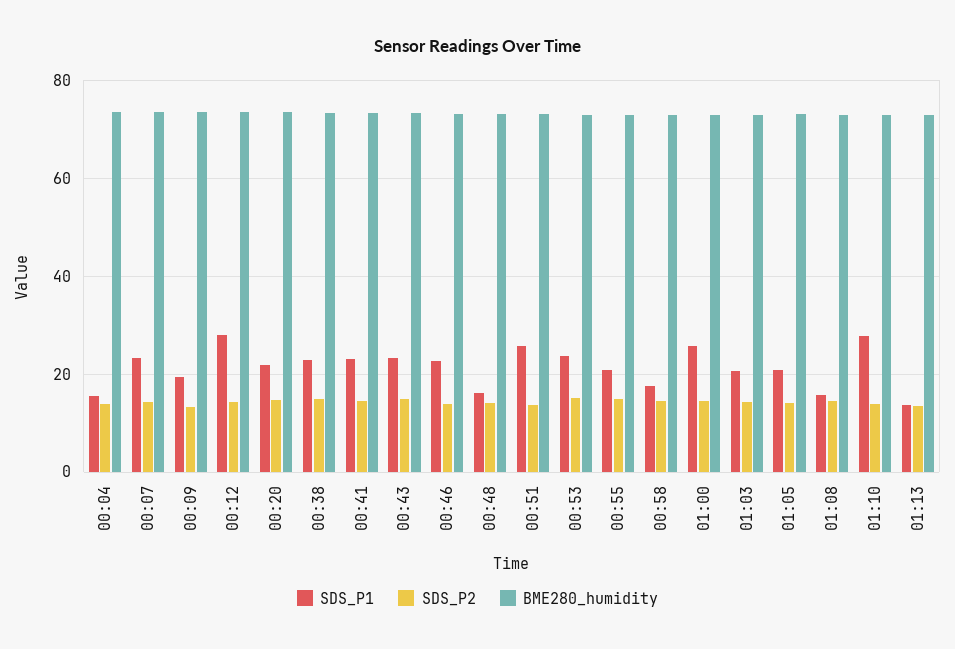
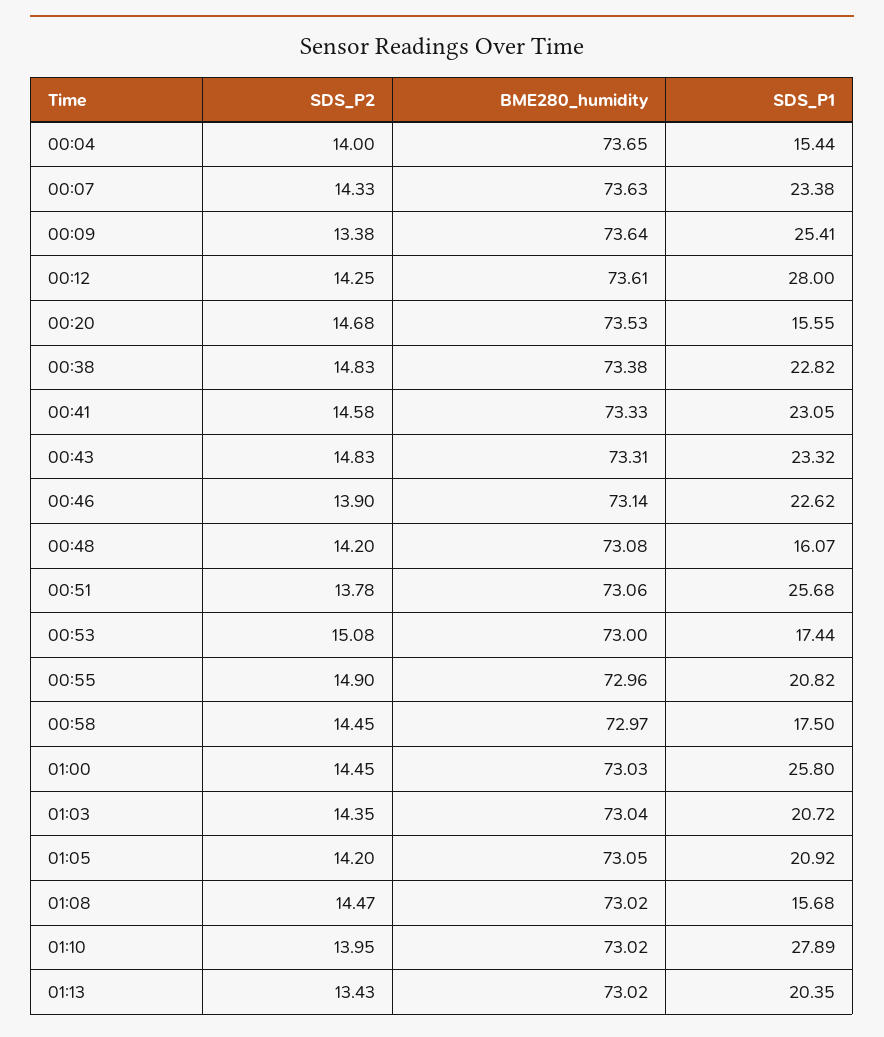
  {
    "SDS_P1": {
      "00:04": 15.44,
      "00:07": 23.38,
-     "00:09": 20,
+     "00:09": 25.41,
      "00:12": 28,
-     "00:20": 22,
+     "00:20": 15.55,
      "00:38": 22.82,
      "00:41": 23.05,
      "00:43": 23.32,
      "00:46": 22.62,
      "00:48": 16.07,
      "00:51": 25.68,
-     "00:53": 24,
+     "00:53": 17.44,
      "00:55": 20.82,
      "00:58": 17.5,
      "01:00": 25.8,
      "01:03": 20.72,
      "01:05": 20.92,
      "01:08": 15.68,
      "01:10": 27.89,
-     "01:13": 14
+     "01:13": 20.35
    },
    "SDS_P2": {
      "00:04": 14,
      "00:07": 14.33,
      "00:09": 13.38,
      "00:12": 14.25,
      "00:20": 14.68,
      "00:38": 14.83,
      "00:41": 14.58,
      "00:43": 14.83,
      "00:46": 13.9,
      "00:48": 14.2,
      "00:51": 13.78,
      "00:53": 15.08,
      "00:55": 14.9,
      "00:58": 14.45,
      "01:00": 14.45,
      "01:03": 14.35,
      "01:05": 14.2,
      "01:08": 14.47,
      "01:10": 13.95,
      "01:13": 13.43
    },
    "BME280_humidity": {
      "00:04": 73.65,
      "00:07": 73.63,
      "00:09": 73.64,
      "00:12": 73.61,
      "00:20": 73.53,
      "00:38": 73.38,
      "00:41": 73.33,
      "00:43": 73.31,
      "00:46": 73.14,
      "00:48": 73.08,
      "00:51": 73.06,
      "00:53": 73,
      "00:55": 72.96,
      "00:58": 72.97,
      "01:00": 73.03,
      "01:03": 73.04,
      "01:05": 73.05,
      "01:08": 73.02,
      "01:10": 73.02,
      "01:13": 73.02
    }
  }

